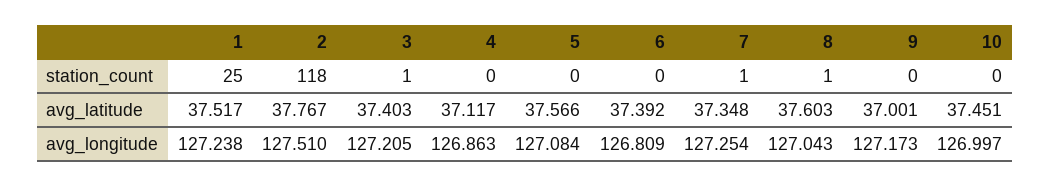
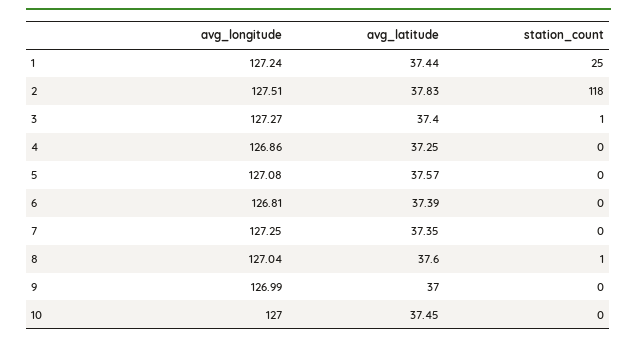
  {
    "1": {
      "station_count": 25,
-     "avg_latitude": 37.517,
+     "avg_latitude": 37.44,
      "avg_longitude": 127.238
    },
    "2": {
      "station_count": 118,
-     "avg_latitude": 37.767,
+     "avg_latitude": 37.83,
      "avg_longitude": 127.51
    },
    "3": {
      "station_count": 1,
      "avg_latitude": 37.403,
-     "avg_longitude": 127.205
+     "avg_longitude": 127.27
    },
    "4": {
      "station_count": 0,
-     "avg_latitude": 37.117,
+     "avg_latitude": 37.25,
      "avg_longitude": 126.863
    },
    "5": {
      "station_count": 0,
      "avg_latitude": 37.566,
      "avg_longitude": 127.084
    },
    "6": {
      "station_count": 0,
      "avg_latitude": 37.392,
      "avg_longitude": 126.809
    },
    "7": {
-     "station_count": 1,
+     "station_count": 0,
      "avg_latitude": 37.348,
      "avg_longitude": 127.254
    },
    "8": {
      "station_count": 1,
      "avg_latitude": 37.603,
      "avg_longitude": 127.043
    },
    "9": {
      "station_count": 0,
      "avg_latitude": 37.001,
-     "avg_longitude": 127.173
+     "avg_longitude": 126.99
    },
    "10": {
      "station_count": 0,
      "avg_latitude": 37.451,
      "avg_longitude": 126.997
    }
  }

